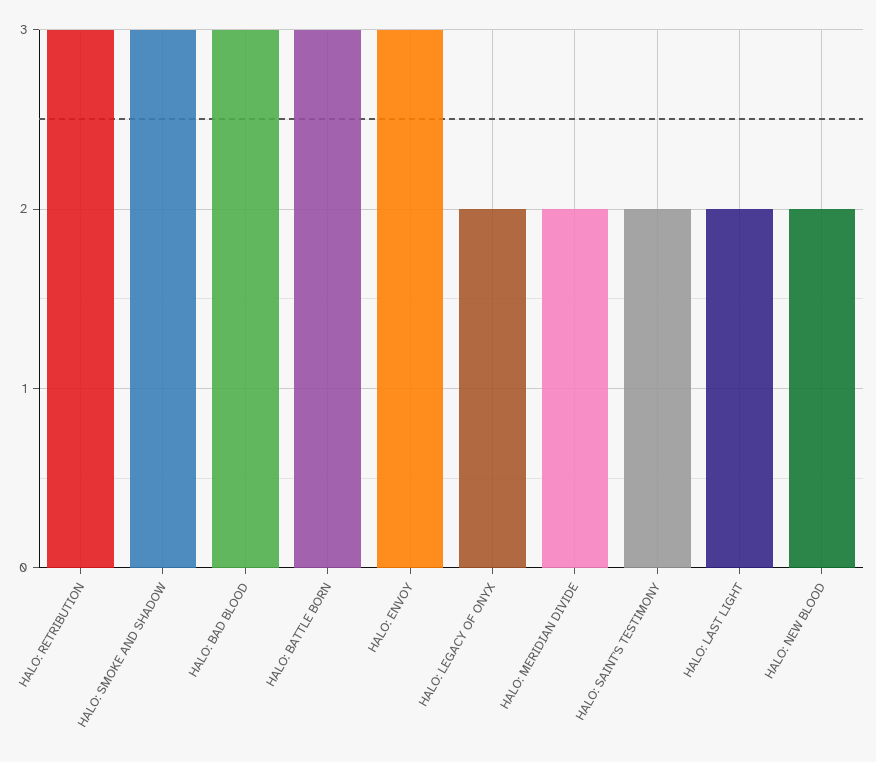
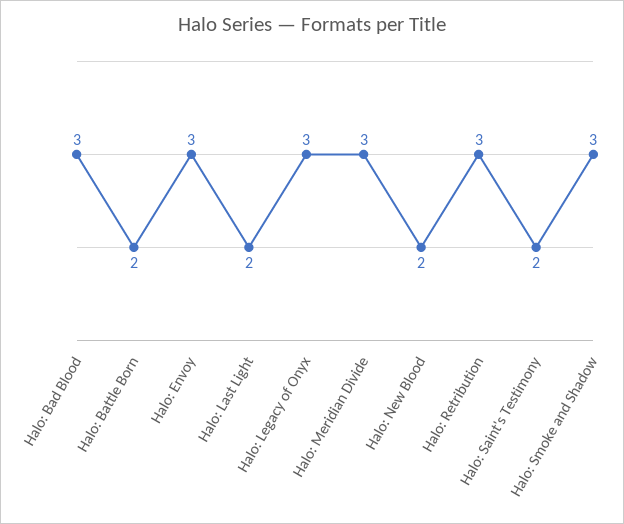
  {
    "HALO: RETRIBUTION": 3,
    "HALO: SMOKE AND SHADOW": 3,
    "HALO: BAD BLOOD": 3,
-   "HALO: BATTLE BORN": 3,
+   "HALO: BATTLE BORN": 2,
    "HALO: ENVOY": 3,
-   "HALO: LEGACY OF ONYX": 2,
+   "HALO: LEGACY OF ONYX": 3,
-   "HALO: MERIDIAN DIVIDE": 2,
+   "HALO: MERIDIAN DIVIDE": 3,
    "HALO: SAINT'S TESTIMONY": 2,
    "HALO: LAST LIGHT": 2,
    "HALO: NEW BLOOD": 2
  }

